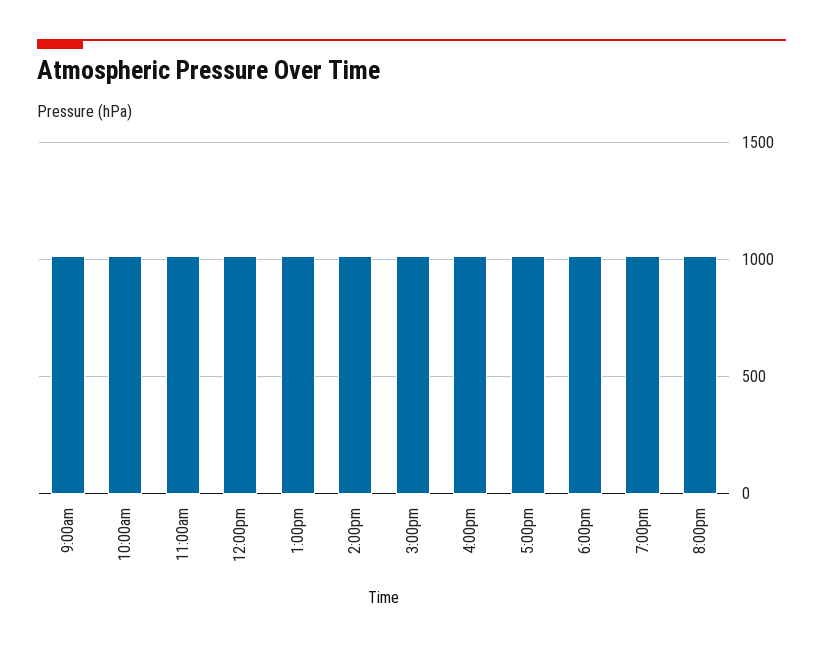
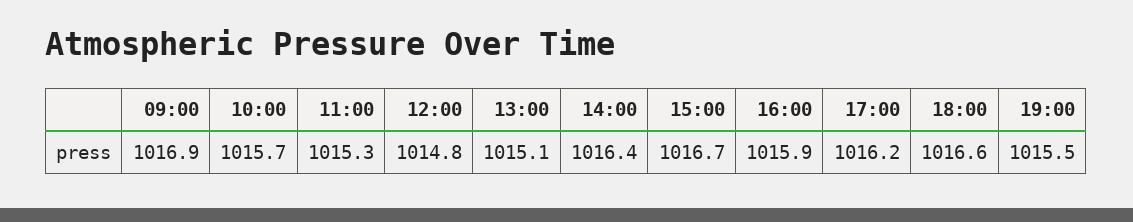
  {
    "9:00am": 1016.9,
    "10:00am": 1015.7,
    "11:00am": 1015.3,
    "12:00pm": 1014.8,
    "1:00pm": 1015.1,
    "2:00pm": 1016.4,
    "3:00pm": 1016.7,
    "4:00pm": 1015.9,
    "5:00pm": 1016.2,
    "6:00pm": 1016.6,
-   "7:00pm": 1015.5,
+   "7:00pm": 1015.5
-   "8:00pm": 1000
  }

